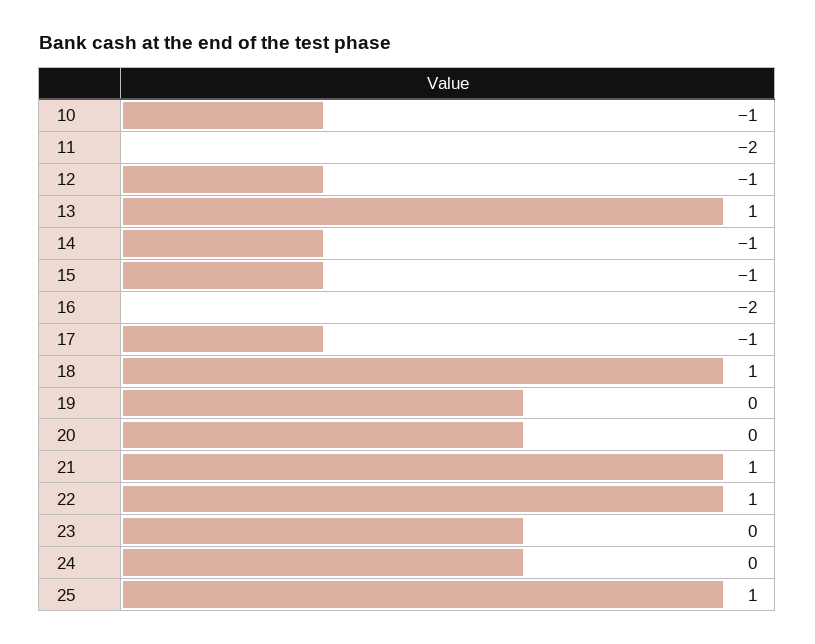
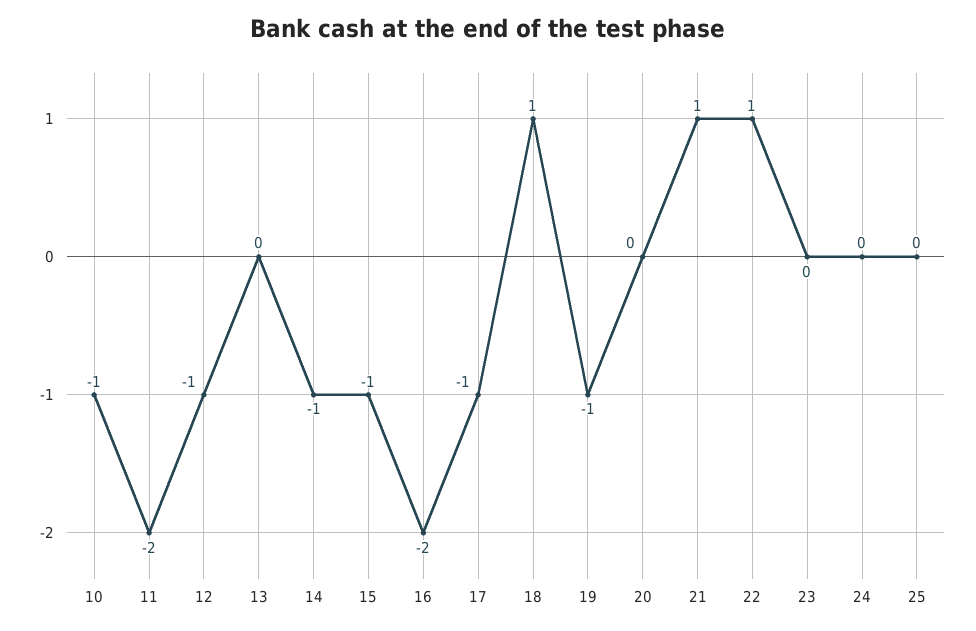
  {
    "10": -1,
    "11": -2,
    "12": -1,
-   "13": 1,
+   "13": 0,
    "14": -1,
    "15": -1,
    "16": -2,
    "17": -1,
    "18": 1,
-   "19": 0,
+   "19": -1,
    "20": 0,
    "21": 1,
    "22": 1,
    "23": 0,
    "24": 0,
-   "25": 1
+   "25": 0
  }

